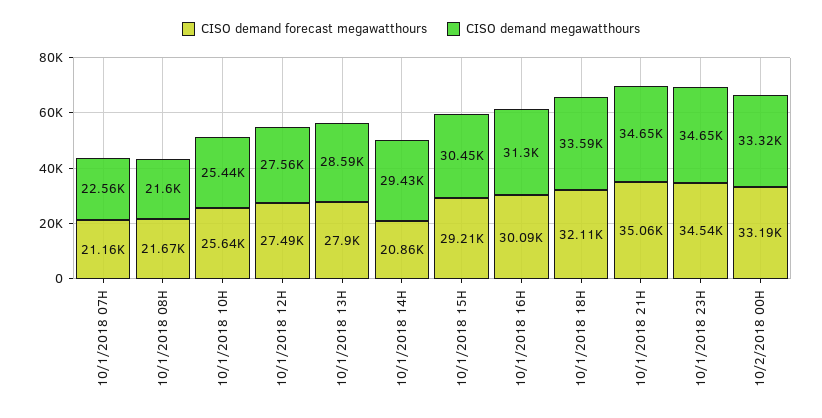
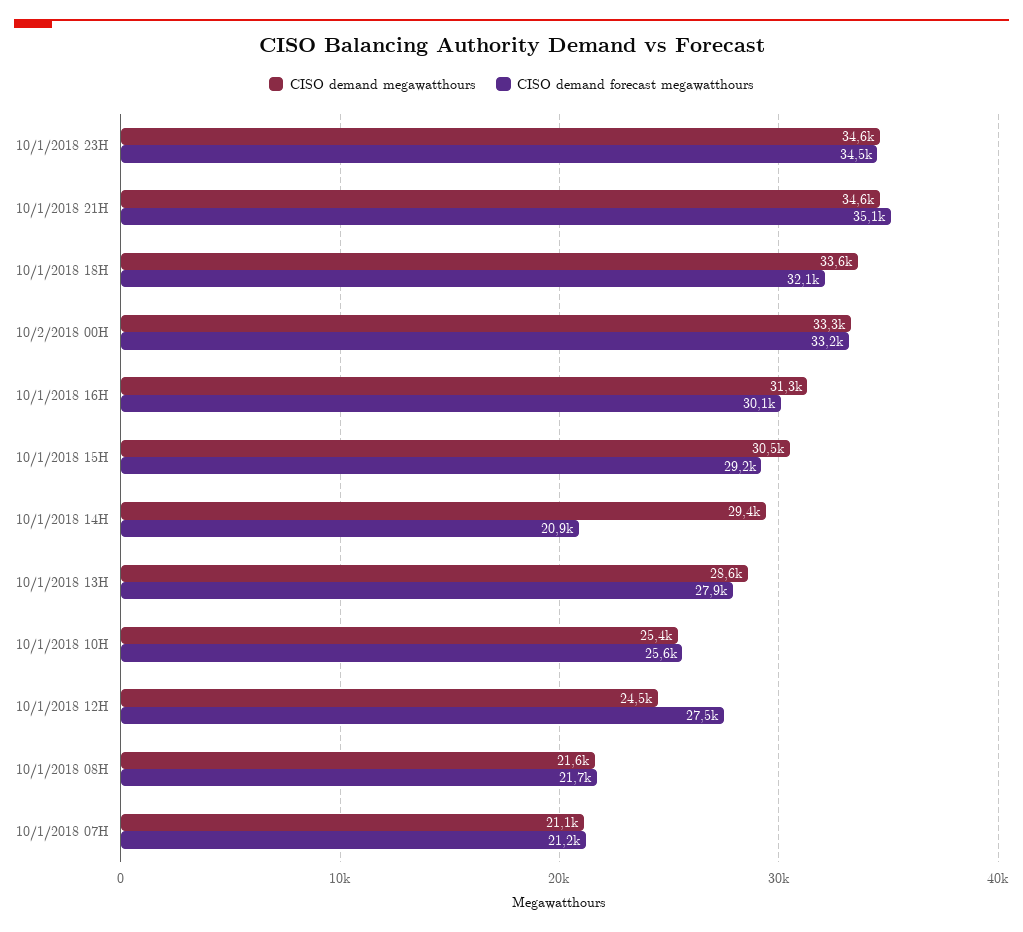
  {
    "CISO demand forecast megawatthours": {
      "10/1/2018 07H": 21160,
      "10/1/2018 08H": 21670,
      "10/1/2018 10H": 25640,
      "10/1/2018 12H": 27490,
      "10/1/2018 13H": 27900,
      "10/1/2018 14H": 20860,
      "10/1/2018 15H": 29210,
      "10/1/2018 16H": 30090,
      "10/1/2018 18H": 32110,
      "10/1/2018 21H": 35060,
      "10/1/2018 23H": 34540,
      "10/2/2018 00H": 33190
    },
    "CISO demand megawatthours": {
-     "10/1/2018 07H": 22560,
+     "10/1/2018 07H": 21100,
      "10/1/2018 08H": 21600,
      "10/1/2018 10H": 25440,
-     "10/1/2018 12H": 27560,
+     "10/1/2018 12H": 24500,
      "10/1/2018 13H": 28590,
      "10/1/2018 14H": 29430,
      "10/1/2018 15H": 30450,
      "10/1/2018 16H": 31300,
      "10/1/2018 18H": 33590,
      "10/1/2018 21H": 34650,
      "10/1/2018 23H": 34650,
      "10/2/2018 00H": 33320
    }
  }

